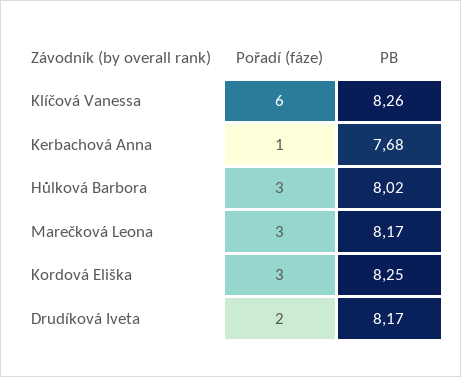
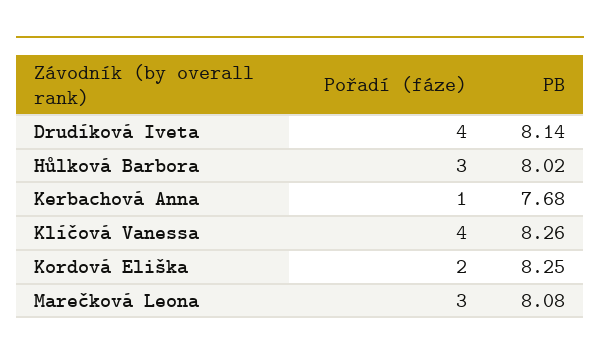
  {
    "Pořadí (fáze)": {
-     "Klíčová Vanessa": 6,
+     "Klíčová Vanessa": 4,
      "Kerbachová Anna": 1,
      "Hůlková Barbora": 3,
      "Marečková Leona": 3,
-     "Kordová Eliška": 3,
+     "Kordová Eliška": 2,
-     "Drudíková Iveta": 2
+     "Drudíková Iveta": 4
    },
    "PB": {
      "Klíčová Vanessa": 8.26,
      "Kerbachová Anna": 7.68,
      "Hůlková Barbora": 8.02,
-     "Marečková Leona": 8.17,
+     "Marečková Leona": 8.08,
      "Kordová Eliška": 8.25,
-     "Drudíková Iveta": 8.17
+     "Drudíková Iveta": 8.14
    }
  }

